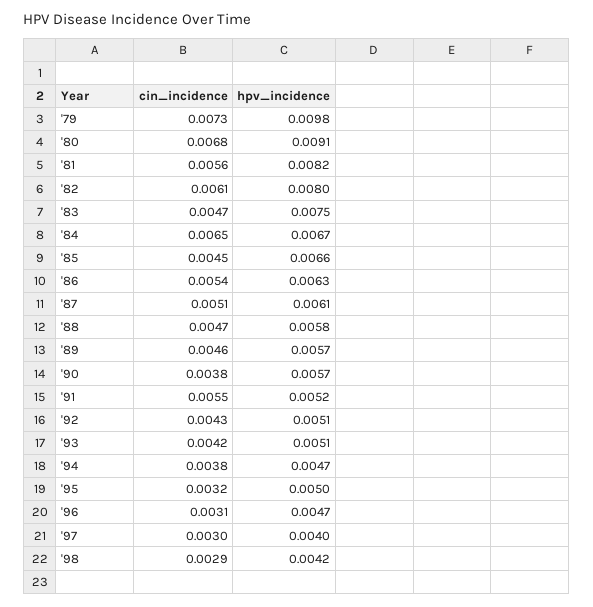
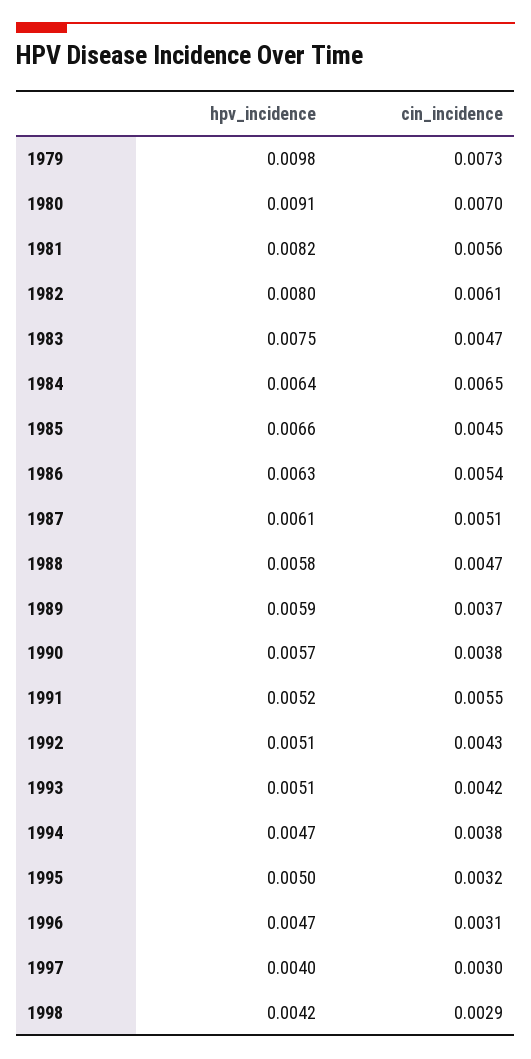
  {
    "cin_incidence": {
      "'79": 0.0073,
-     "'80": 0.0068,
+     "'80": 0.007,
      "'81": 0.0056,
      "'82": 0.0061,
      "'83": 0.0047,
      "'84": 0.0065,
      "'85": 0.0045,
      "'86": 0.0054,
      "'87": 0.0051,
      "'88": 0.0047,
-     "'89": 0.0046,
+     "'89": 0.0037,
      "'90": 0.0038,
      "'91": 0.0055,
      "'92": 0.0043,
      "'93": 0.0042,
      "'94": 0.0038,
      "'95": 0.0032,
      "'96": 0.0031,
      "'97": 0.003,
      "'98": 0.0029
    },
    "hpv_incidence": {
      "'79": 0.0098,
      "'80": 0.0091,
      "'81": 0.0082,
      "'82": 0.008,
      "'83": 0.0075,
-     "'84": 0.0067,
+     "'84": 0.0064,
      "'85": 0.0066,
      "'86": 0.0063,
      "'87": 0.0061,
      "'88": 0.0058,
-     "'89": 0.0057,
+     "'89": 0.0059,
      "'90": 0.0057,
      "'91": 0.0052,
      "'92": 0.0051,
      "'93": 0.0051,
      "'94": 0.0047,
      "'95": 0.005,
      "'96": 0.0047,
      "'97": 0.004,
      "'98": 0.0042
    }
  }

